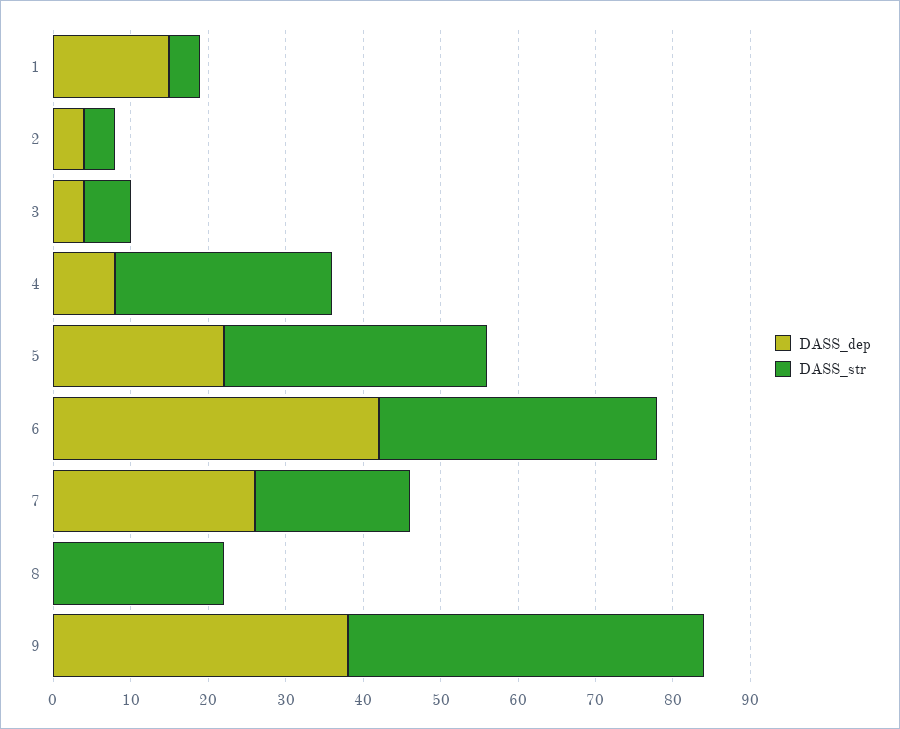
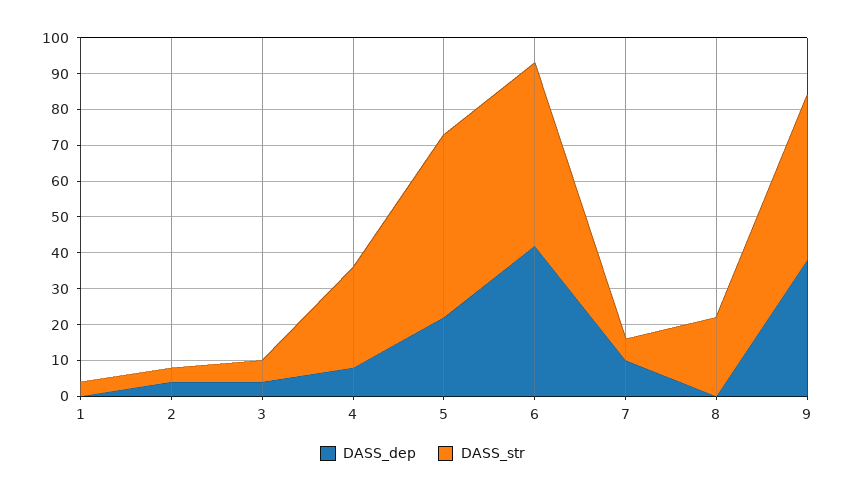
  {
    "DASS_dep": {
-     "1": 15,
+     "1": 0,
      "2": 5,
      "3": 5,
      "4": 10,
      "5": 20,
      "6": 40,
-     "7": 25,
+     "7": 10,
      "8": 0,
      "9": 40
    },
    "DASS_str": {
      "1": 5,
      "2": 5,
      "3": 5,
      "4": 30,
-     "5": 35,
+     "5": 50,
-     "6": 35,
+     "6": 50,
-     "7": 20,
+     "7": 5,
      "8": 20,
      "9": 45
    }
  }

